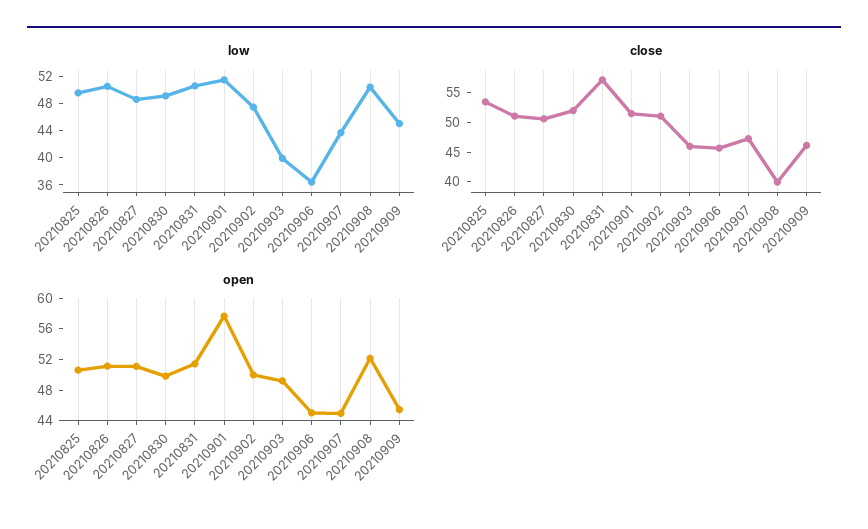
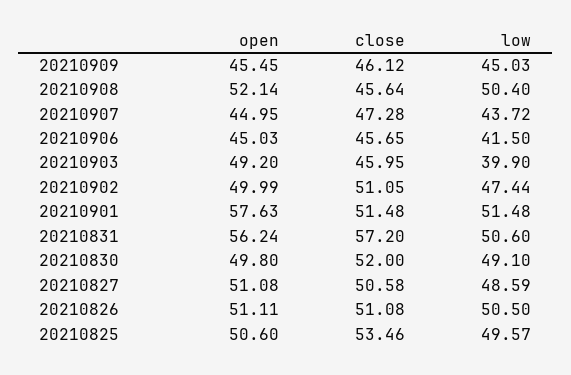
  {
    "low": {
      "20210825": 49.57,
      "20210826": 50.5,
      "20210827": 48.59,
      "20210830": 49.1,
      "20210831": 50.6,
      "20210901": 51.48,
      "20210902": 47.44,
      "20210903": 39.9,
-     "20210906": 36,
+     "20210906": 41.5,
      "20210907": 43.72,
      "20210908": 50.4,
      "20210909": 45.03
    },
    "close": {
      "20210825": 53.46,
      "20210826": 51.08,
      "20210827": 50.58,
      "20210830": 52,
      "20210831": 57.2,
      "20210901": 51.48,
      "20210902": 51.05,
      "20210903": 45.95,
      "20210906": 45.65,
      "20210907": 47.28,
-     "20210908": 40,
+     "20210908": 45.64,
      "20210909": 46.12
    },
    "open": {
      "20210825": 50.6,
      "20210826": 51.11,
      "20210827": 51.08,
      "20210830": 49.8,
-     "20210831": 52,
+     "20210831": 56.24,
      "20210901": 57.63,
      "20210902": 49.99,
      "20210903": 49.2,
      "20210906": 45.03,
      "20210907": 44.95,
      "20210908": 52.14,
      "20210909": 45.45
    }
  }

